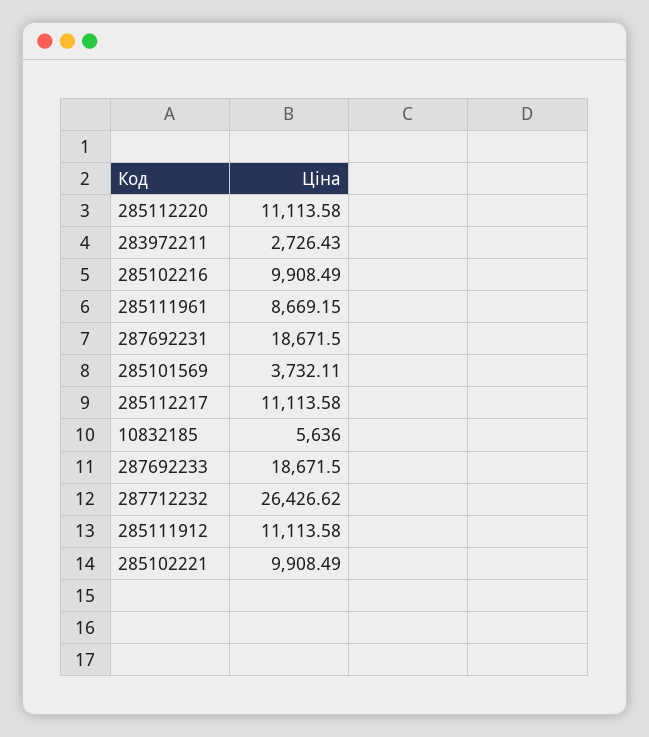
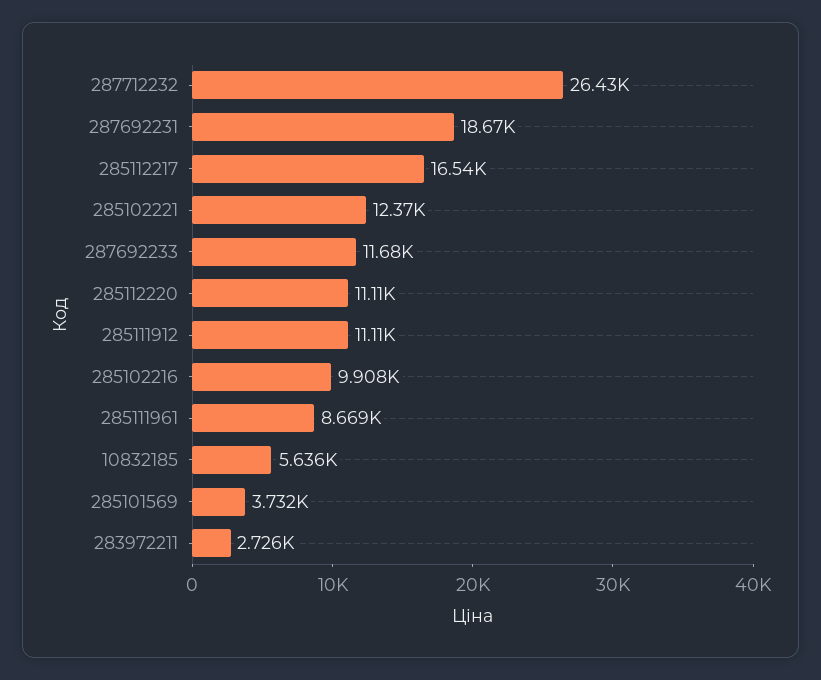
  {
    "285112220": 11113.58,
    "283972211": 2726.43,
    "285102216": 9908.49,
    "285111961": 8669.15,
    "287692231": 18671.5,
    "285101569": 3732.11,
-   "285112217": 11113.58,
+   "285112217": 16540,
    "10832185": 5636,
-   "287692233": 18671.5,
+   "287692233": 11680,
    "287712232": 26426.62,
    "285111912": 11113.58,
-   "285102221": 9908.49
+   "285102221": 12370
  }

